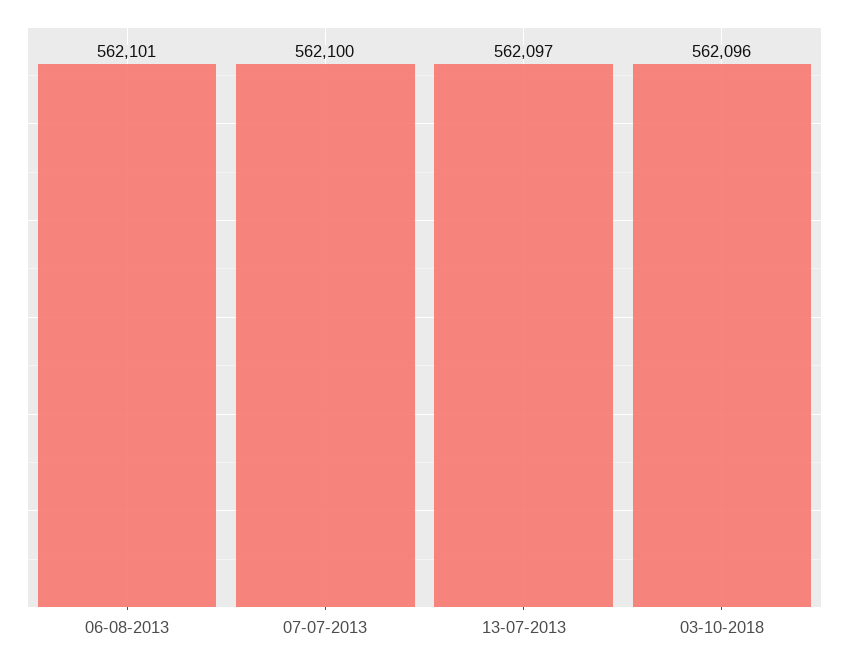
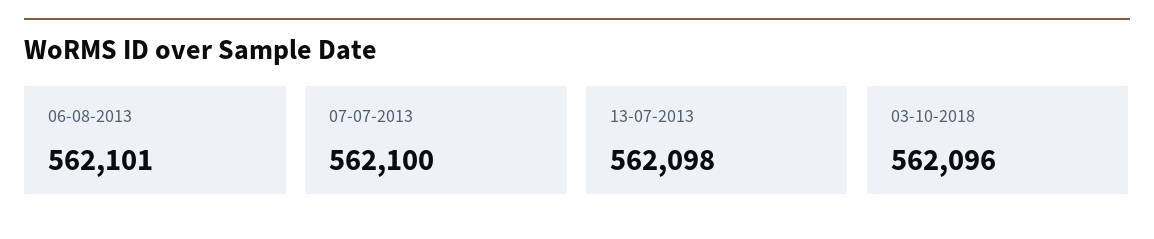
  {
    "06-08-2013": 562101,
    "07-07-2013": 562100,
-   "13-07-2013": 562097,
+   "13-07-2013": 562098,
    "03-10-2018": 562096
  }

